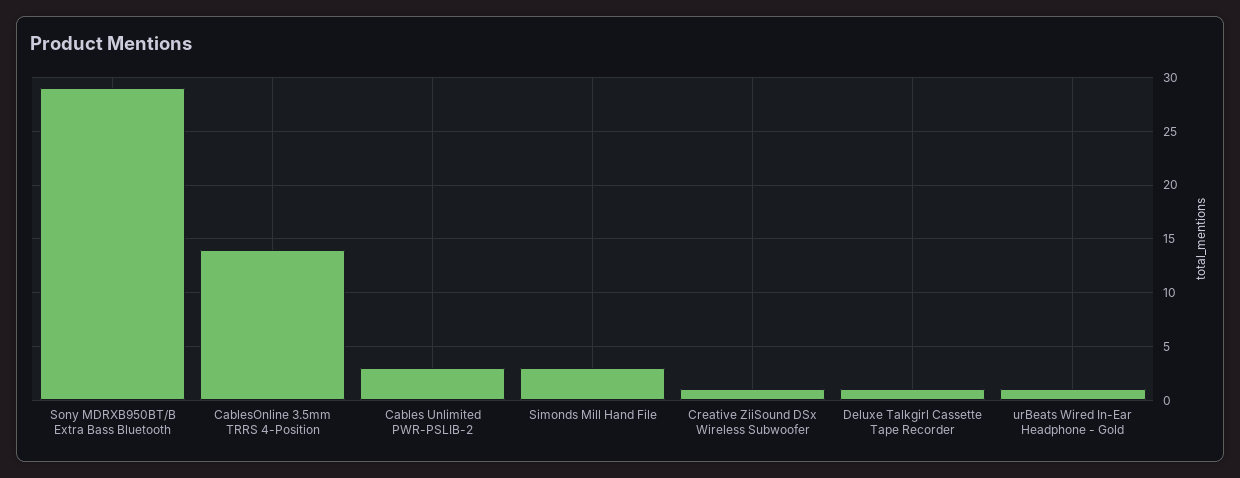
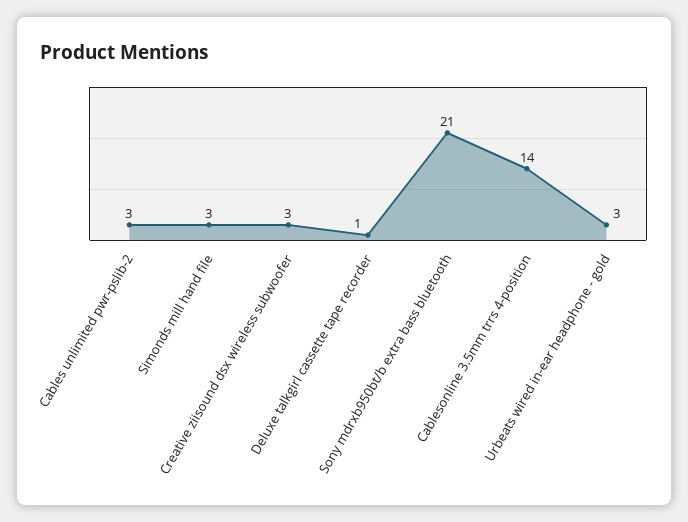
  {
-   "Sony MDRXB950BT/B Extra Bass Bluetooth": 29,
+   "Sony MDRXB950BT/B Extra Bass Bluetooth": 21,
    "CablesOnline 3.5mm TRRS 4-Position": 14,
    "Cables Unlimited PWR-PSLIB-2": 3,
    "Simonds Mill Hand File": 3,
-   "Creative ZiiSound DSx Wireless Subwoofer": 1,
+   "Creative ZiiSound DSx Wireless Subwoofer": 3,
    "Deluxe Talkgirl Cassette Tape Recorder": 1,
-   "urBeats Wired In-Ear Headphone - Gold": 1
+   "urBeats Wired In-Ear Headphone - Gold": 3
  }

